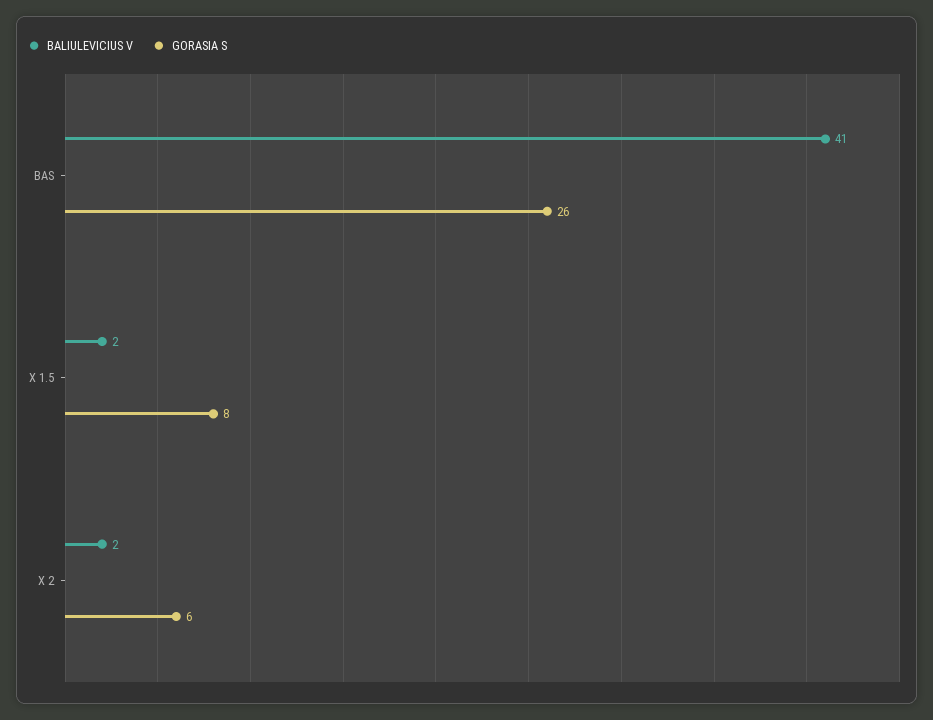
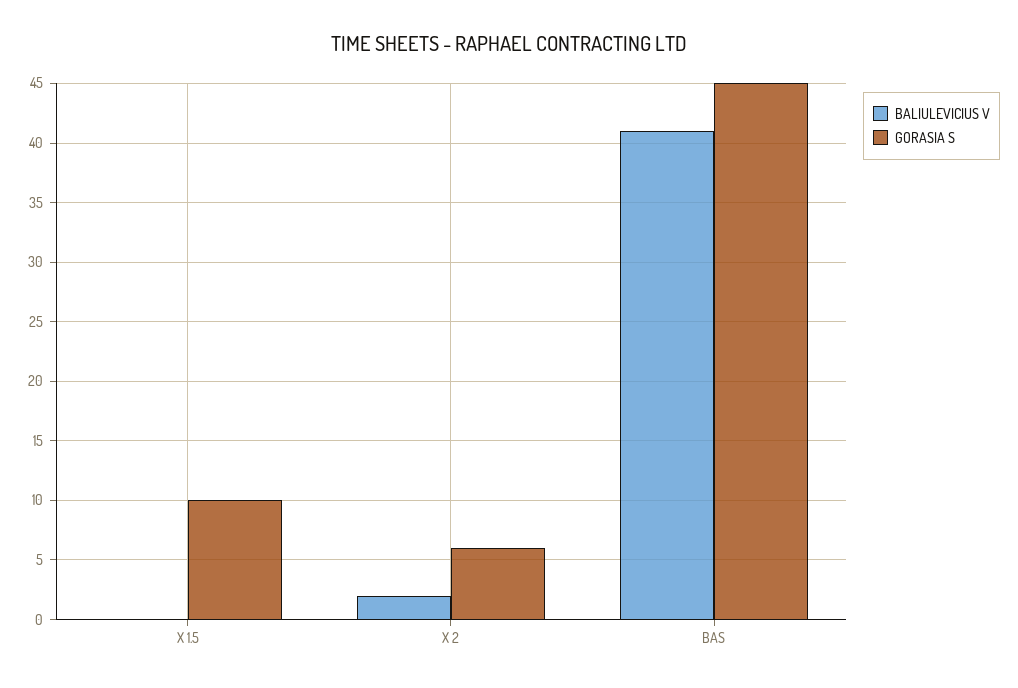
  {
    "BALIULEVICIUS V": {
      "BAS": 41,
-     "X 1.5": 2,
+     "X 1.5": 0,
      "X 2": 2
    },
    "GORASIA S": {
-     "BAS": 26,
+     "BAS": 45,
-     "X 1.5": 8,
+     "X 1.5": 10,
      "X 2": 6
    }
  }

